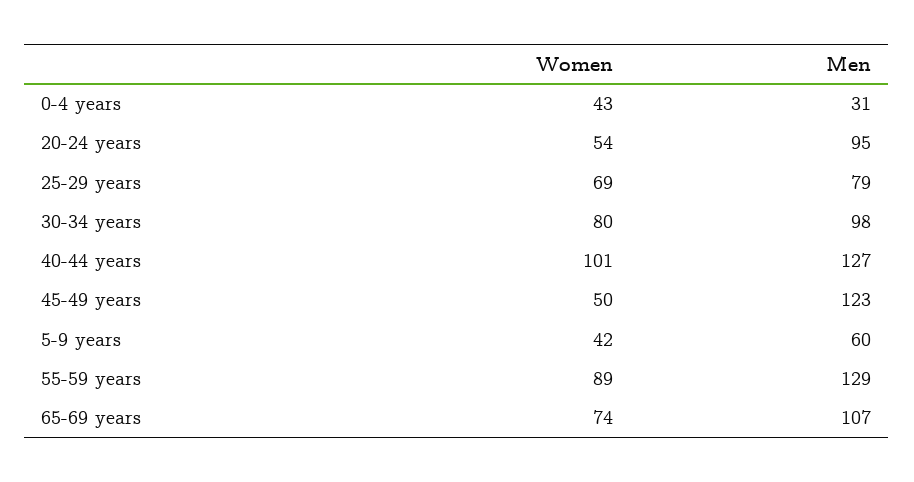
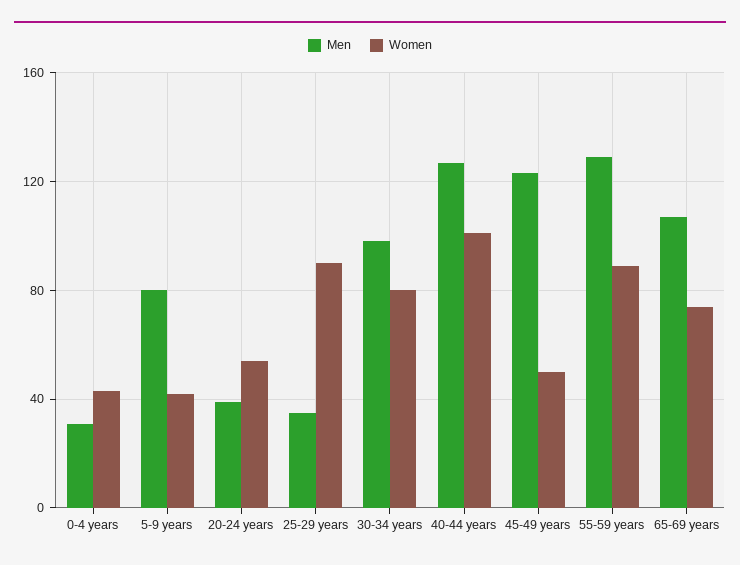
  {
    "Women": {
      "0-4 years": 43,
      "20-24 years": 54,
-     "25-29 years": 69,
+     "25-29 years": 90,
      "30-34 years": 80,
      "40-44 years": 101,
      "45-49 years": 50,
      "5-9 years": 42,
      "55-59 years": 89,
      "65-69 years": 74
    },
    "Men": {
      "0-4 years": 31,
-     "20-24 years": 95,
+     "20-24 years": 40,
-     "25-29 years": 79,
+     "25-29 years": 35,
      "30-34 years": 98,
      "40-44 years": 127,
      "45-49 years": 123,
-     "5-9 years": 60,
+     "5-9 years": 80,
      "55-59 years": 129,
      "65-69 years": 107
    }
  }

